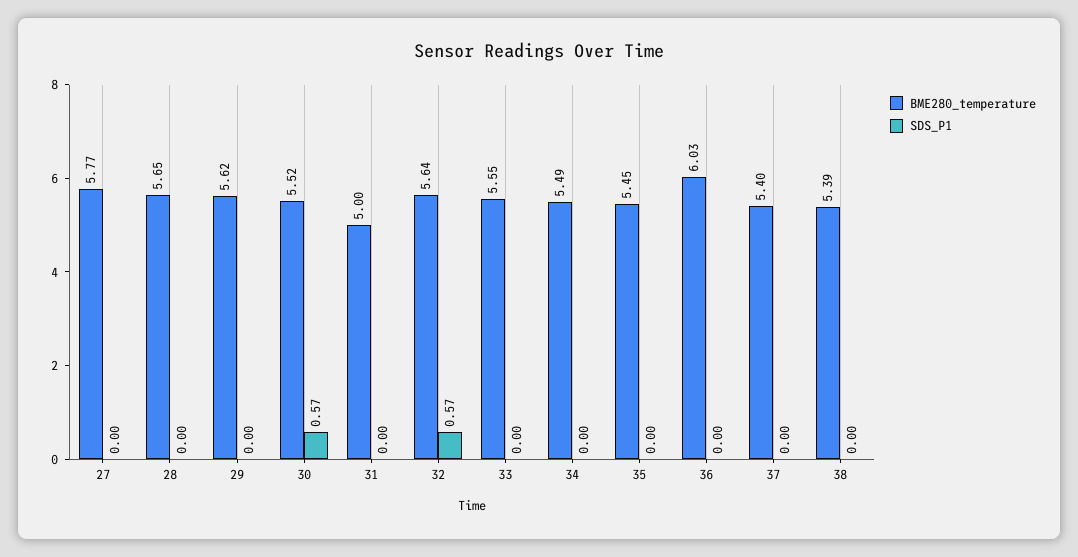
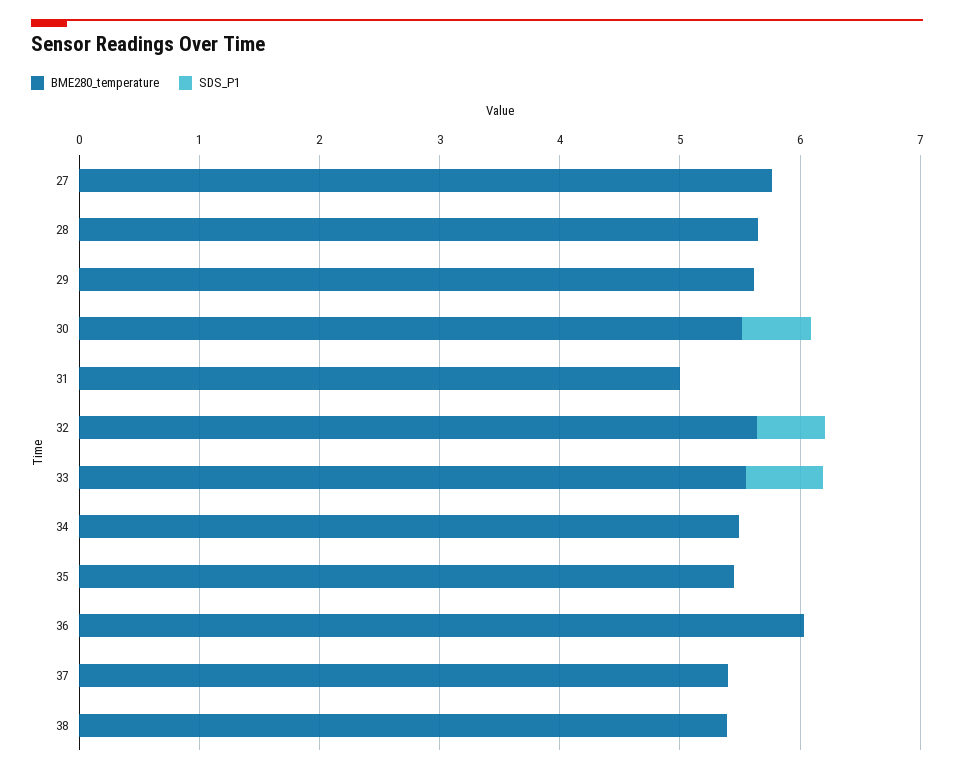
  {
    "BME280_temperature": {
      "27": 5.77,
      "28": 5.65,
      "29": 5.62,
      "30": 5.52,
      "31": 5,
      "32": 5.64,
      "33": 5.55,
      "34": 5.49,
      "35": 5.45,
      "36": 6.03,
      "37": 5.4,
      "38": 5.39
    },
    "SDS_P1": {
      "27": 0,
      "28": 0,
      "29": 0,
      "30": 0.57,
      "31": 0,
      "32": 0.57,
-     "33": 0,
+     "33": 0.6,
      "34": 0,
      "35": 0,
      "36": 0,
      "37": 0,
      "38": 0
    }
  }

